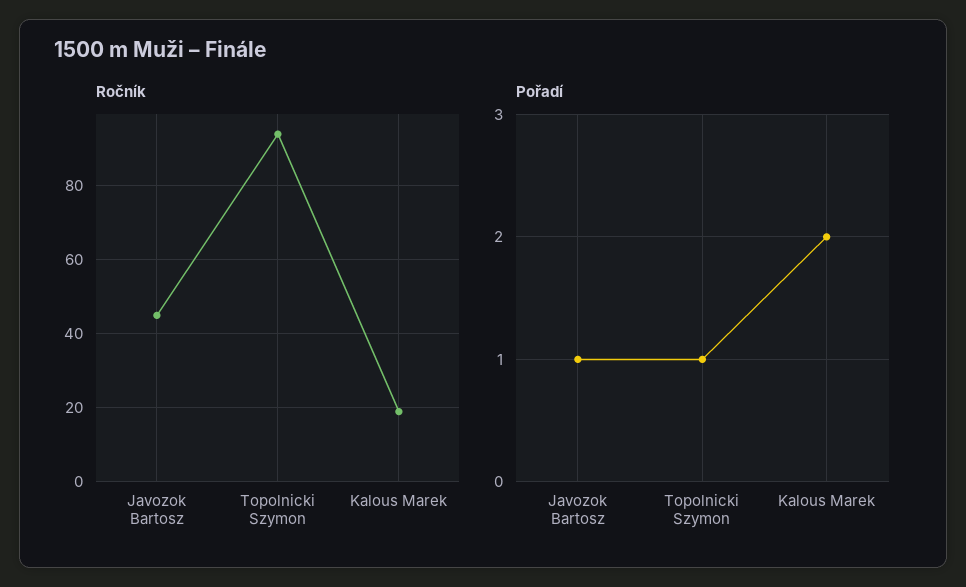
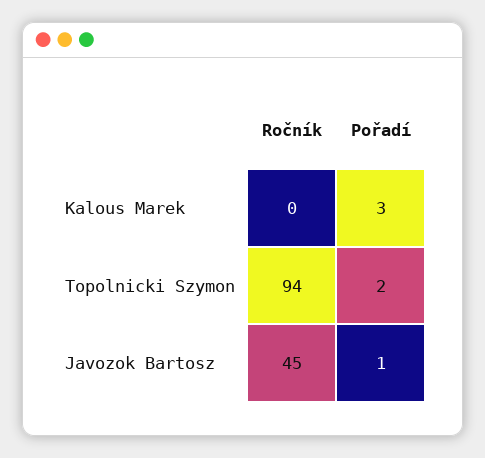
  {
    "Ročník": {
      "Javozok Bartosz": 45,
      "Topolnicki Szymon": 94,
-     "Kalous Marek": 20
+     "Kalous Marek": 0
    },
    "Pořadí": {
      "Javozok Bartosz": 1,
-     "Topolnicki Szymon": 1,
+     "Topolnicki Szymon": 2,
-     "Kalous Marek": 2
+     "Kalous Marek": 3
    }
  }

